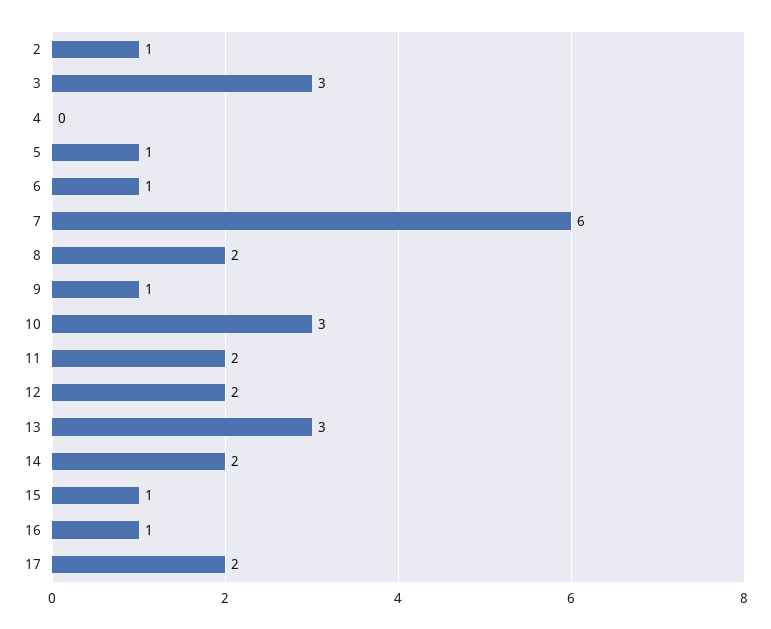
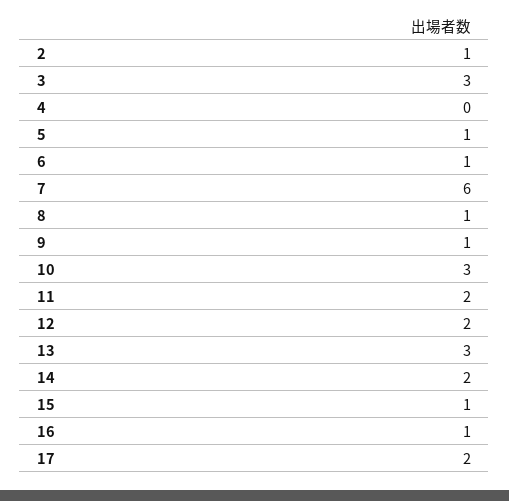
  {
    "2": 1,
    "3": 3,
    "4": 0,
    "5": 1,
    "6": 1,
    "7": 6,
-   "8": 2,
+   "8": 1,
    "9": 1,
    "10": 3,
    "11": 2,
    "12": 2,
    "13": 3,
    "14": 2,
    "15": 1,
    "16": 1,
    "17": 2
  }

